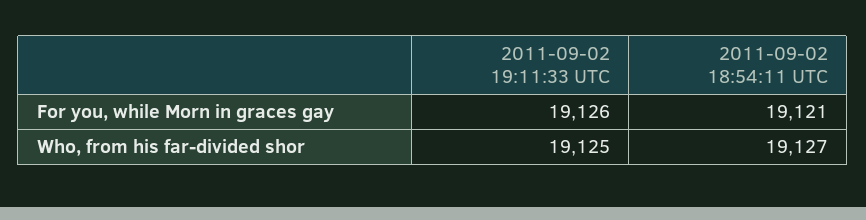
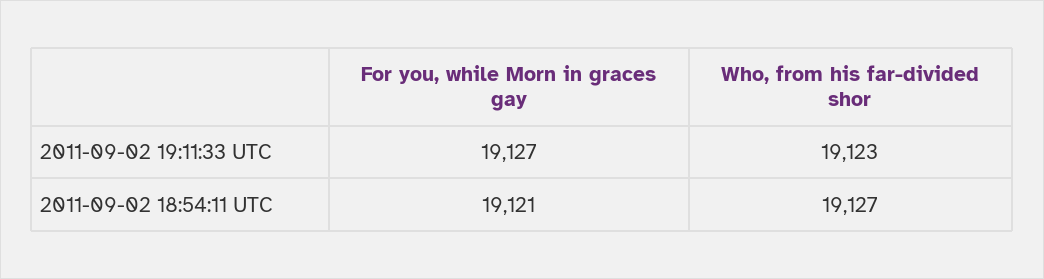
  {
    "2011-09-02 19:11:33 UTC": {
-     "For you, while Morn in graces gay": 19126,
+     "For you, while Morn in graces gay": 19127,
-     "Who, from his far-divided shor": 19125
+     "Who, from his far-divided shor": 19123
    },
    "2011-09-02 18:54:11 UTC": {
      "For you, while Morn in graces gay": 19121,
      "Who, from his far-divided shor": 19127
    }
  }

